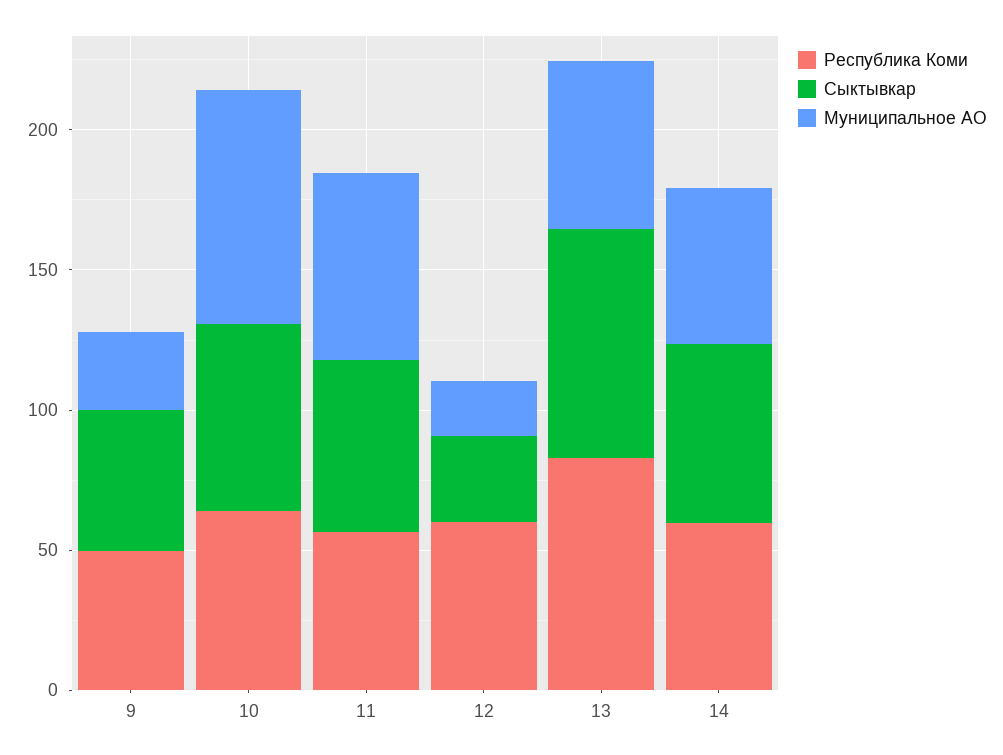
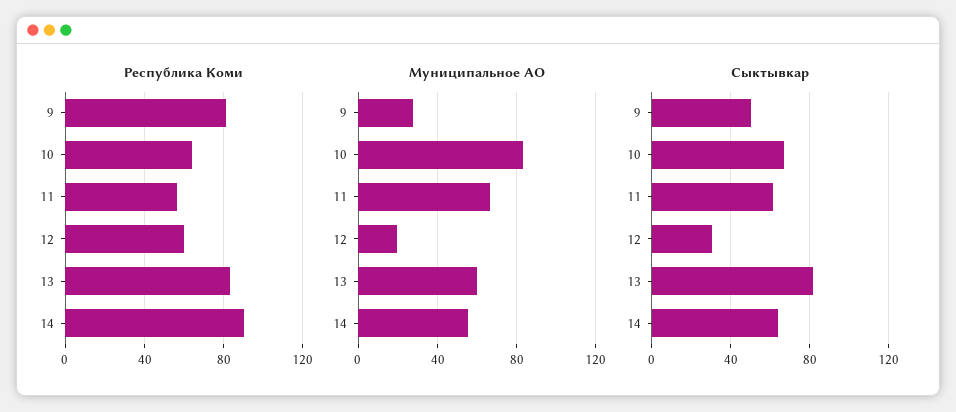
  {
    "Республика Коми": {
-     "9": 50,
+     "9": 80,
      "10": 65,
      "11": 55,
      "12": 60,
      "13": 85,
-     "14": 60
+     "14": 90
    },
    "Сыктывкар": {
      "9": 50,
      "10": 65,
      "11": 60,
      "12": 30,
      "13": 80,
      "14": 65
    },
    "Муниципальное АО": {
      "9": 30,
      "10": 85,
      "11": 65,
      "12": 20,
      "13": 60,
      "14": 55
    }
  }

